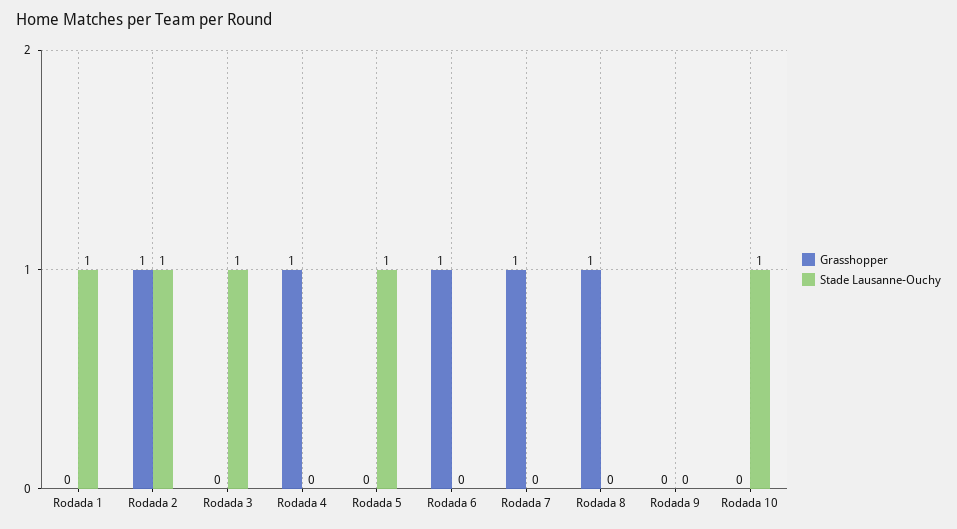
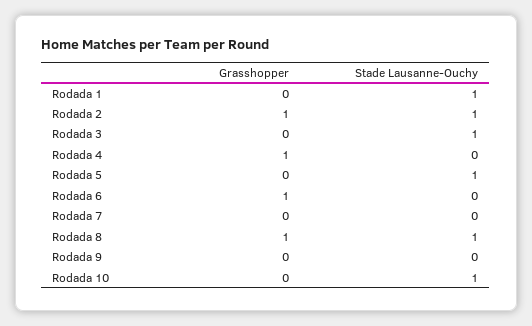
  {
    "Grasshopper": {
      "Rodada 1": 0,
      "Rodada 2": 1,
      "Rodada 3": 0,
      "Rodada 4": 1,
      "Rodada 5": 0,
      "Rodada 6": 1,
-     "Rodada 7": 1,
+     "Rodada 7": 0,
      "Rodada 8": 1,
      "Rodada 9": 0,
      "Rodada 10": 0
    },
    "Stade Lausanne-Ouchy": {
      "Rodada 1": 1,
      "Rodada 2": 1,
      "Rodada 3": 1,
      "Rodada 4": 0,
      "Rodada 5": 1,
      "Rodada 6": 0,
      "Rodada 7": 0,
-     "Rodada 8": 0,
+     "Rodada 8": 1,
      "Rodada 9": 0,
      "Rodada 10": 1
    }
  }

